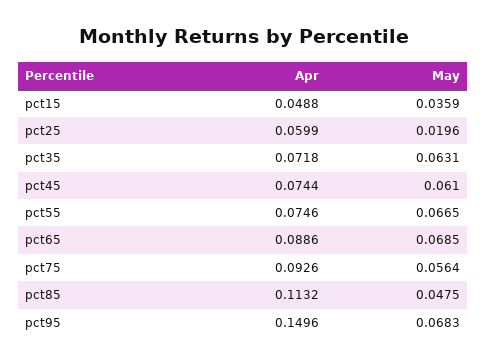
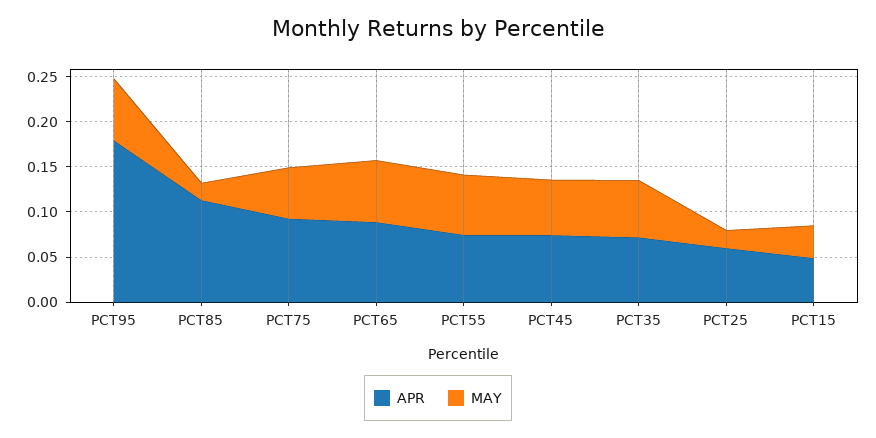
  {
    "Apr": {
      "pct15": 0.0488,
      "pct25": 0.0599,
      "pct35": 0.0718,
      "pct45": 0.0744,
      "pct55": 0.0746,
      "pct65": 0.0886,
      "pct75": 0.0926,
      "pct85": 0.1132,
-     "pct95": 0.1496
+     "pct95": 0.18
    },
    "May": {
      "pct15": 0.0359,
      "pct25": 0.0196,
      "pct35": 0.0631,
      "pct45": 0.061,
      "pct55": 0.0665,
      "pct65": 0.0685,
      "pct75": 0.0564,
-     "pct85": 0.0475,
+     "pct85": 0.02,
      "pct95": 0.0683
    }
  }

